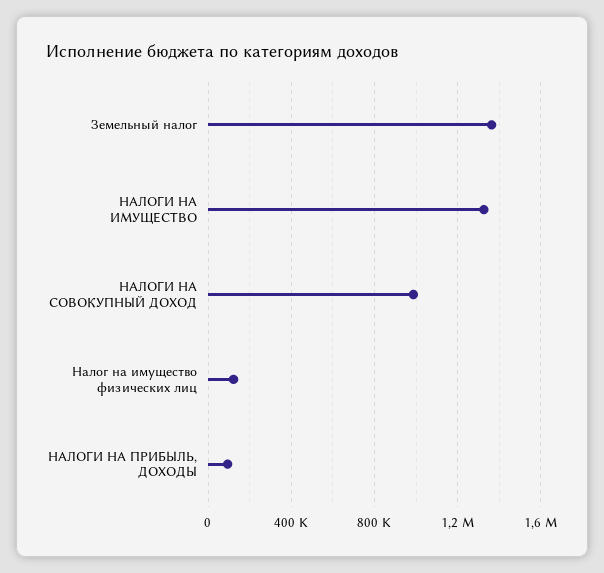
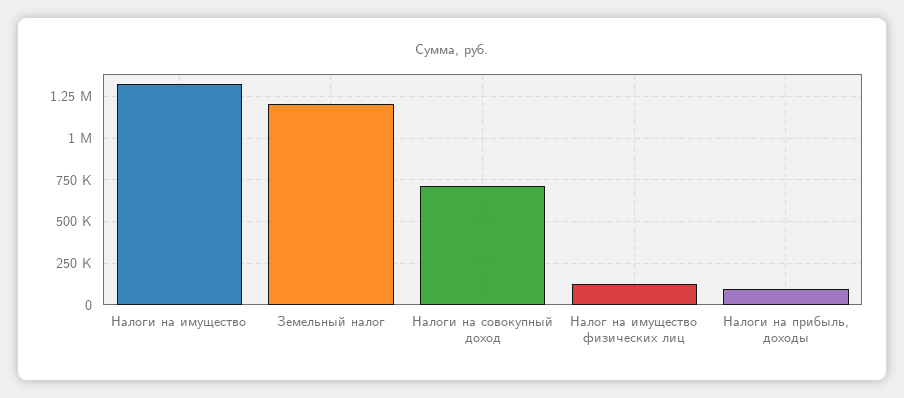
  {
-   "Земельный налог": 1350000,
+   "Земельный налог": 1200000,
    "НАЛОГИ НА ИМУЩЕСТВО": 1350000,
-   "НАЛОГИ НА СОВОКУПНЫЙ ДОХОД": 1000000,
+   "НАЛОГИ НА СОВОКУПНЫЙ ДОХОД": 700000,
    "Налог на имущество физических лиц": 100000,
    "НАЛОГИ НА ПРИБЫЛЬ, ДОХОДЫ": 100000
  }

